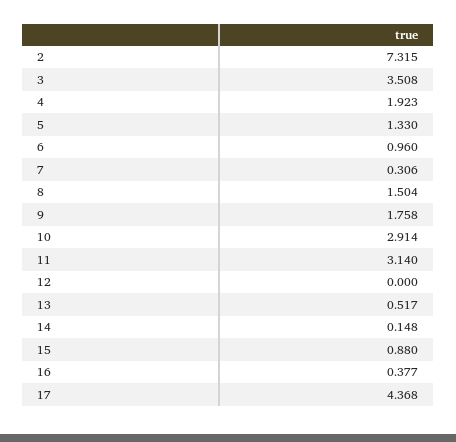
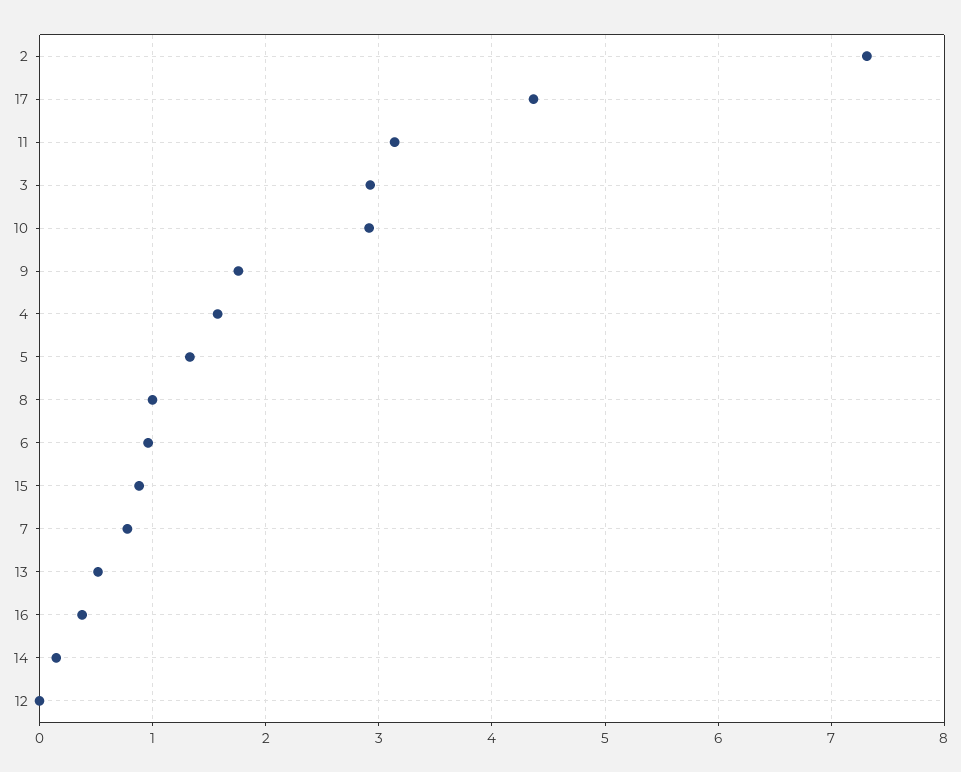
  {
    "2": 7.315,
-   "3": 3.508,
+   "3": 2.9,
-   "4": 1.923,
+   "4": 1.6,
    "5": 1.33,
    "6": 0.96,
-   "7": 0.306,
+   "7": 0.8,
-   "8": 1.504,
+   "8": 1,
    "9": 1.758,
    "10": 2.914,
    "11": 3.14,
    "12": 0,
    "13": 0.517,
    "14": 0.148,
    "15": 0.88,
    "16": 0.377,
    "17": 4.368
  }

